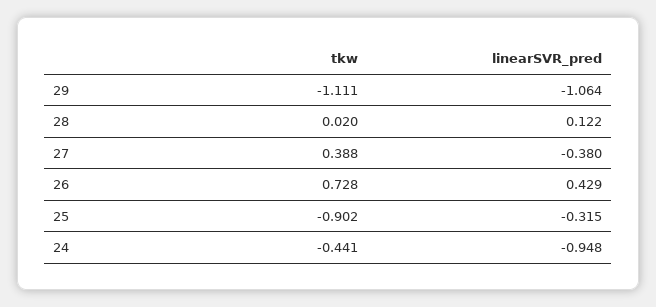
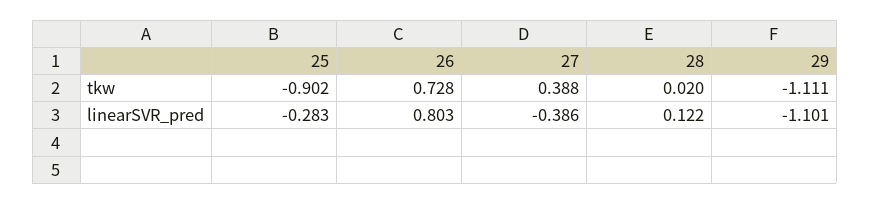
  {
    "tkw": {
      "29": -1.111,
      "28": 0.02,
      "27": 0.388,
      "26": 0.728,
-     "25": -0.902,
+     "25": -0.902
-     "24": -0.441
    },
    "linearSVR_pred": {
-     "29": -1.064,
+     "29": -1.101,
      "28": 0.122,
-     "27": -0.38,
+     "27": -0.386,
-     "26": 0.429,
+     "26": 0.803,
-     "25": -0.315,
+     "25": -0.283
-     "24": -0.948
    }
  }

